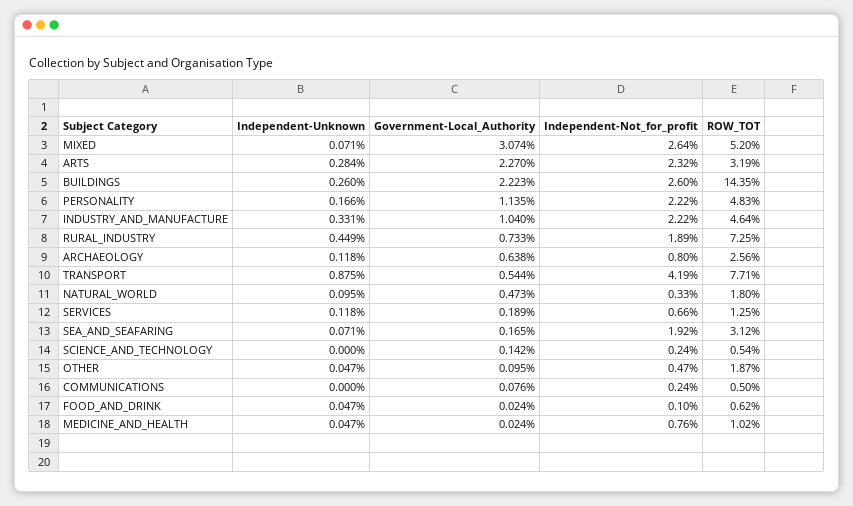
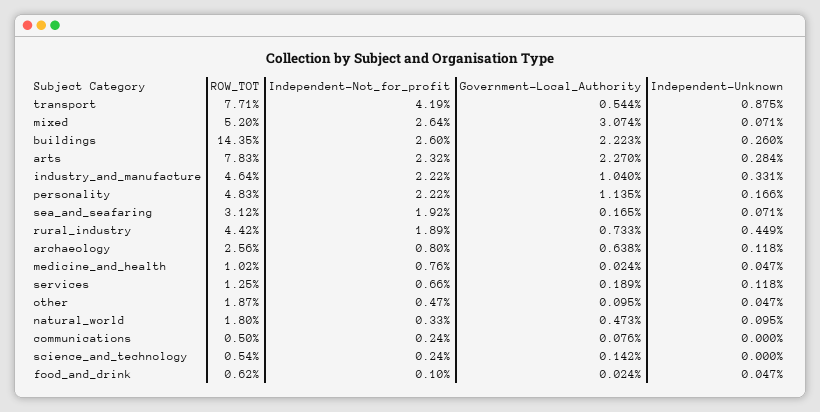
  {
    "Independent-Unknown": {
      "MIXED": 0.071,
      "ARTS": 0.284,
      "BUILDINGS": 0.26,
      "PERSONALITY": 0.166,
      "INDUSTRY_AND_MANUFACTURE": 0.331,
      "RURAL_INDUSTRY": 0.449,
      "ARCHAEOLOGY": 0.118,
      "TRANSPORT": 0.875,
      "NATURAL_WORLD": 0.095,
      "SERVICES": 0.118,
      "SEA_AND_SEAFARING": 0.071,
      "SCIENCE_AND_TECHNOLOGY": 0,
      "OTHER": 0.047,
      "COMMUNICATIONS": 0,
      "FOOD_AND_DRINK": 0.047,
      "MEDICINE_AND_HEALTH": 0.047
    },
    "Government-Local_Authority": {
      "MIXED": 3.074,
      "ARTS": 2.27,
      "BUILDINGS": 2.223,
      "PERSONALITY": 1.135,
      "INDUSTRY_AND_MANUFACTURE": 1.04,
      "RURAL_INDUSTRY": 0.733,
      "ARCHAEOLOGY": 0.638,
      "TRANSPORT": 0.544,
      "NATURAL_WORLD": 0.473,
      "SERVICES": 0.189,
      "SEA_AND_SEAFARING": 0.165,
      "SCIENCE_AND_TECHNOLOGY": 0.142,
      "OTHER": 0.095,
      "COMMUNICATIONS": 0.076,
      "FOOD_AND_DRINK": 0.024,
      "MEDICINE_AND_HEALTH": 0.024
    },
    "Independent-Not_for_profit": {
      "MIXED": 2.64,
      "ARTS": 2.32,
      "BUILDINGS": 2.6,
      "PERSONALITY": 2.22,
      "INDUSTRY_AND_MANUFACTURE": 2.22,
      "RURAL_INDUSTRY": 1.89,
      "ARCHAEOLOGY": 0.8,
      "TRANSPORT": 4.19,
      "NATURAL_WORLD": 0.33,
      "SERVICES": 0.66,
      "SEA_AND_SEAFARING": 1.92,
      "SCIENCE_AND_TECHNOLOGY": 0.24,
      "OTHER": 0.47,
      "COMMUNICATIONS": 0.24,
      "FOOD_AND_DRINK": 0.1,
      "MEDICINE_AND_HEALTH": 0.76
    },
    "ROW_TOT": {
      "MIXED": 5.2,
-     "ARTS": 3.19,
+     "ARTS": 7.83,
      "BUILDINGS": 14.35,
      "PERSONALITY": 4.83,
      "INDUSTRY_AND_MANUFACTURE": 4.64,
-     "RURAL_INDUSTRY": 7.25,
+     "RURAL_INDUSTRY": 4.42,
      "ARCHAEOLOGY": 2.56,
      "TRANSPORT": 7.71,
      "NATURAL_WORLD": 1.8,
      "SERVICES": 1.25,
      "SEA_AND_SEAFARING": 3.12,
      "SCIENCE_AND_TECHNOLOGY": 0.54,
      "OTHER": 1.87,
      "COMMUNICATIONS": 0.5,
      "FOOD_AND_DRINK": 0.62,
      "MEDICINE_AND_HEALTH": 1.02
    }
  }

